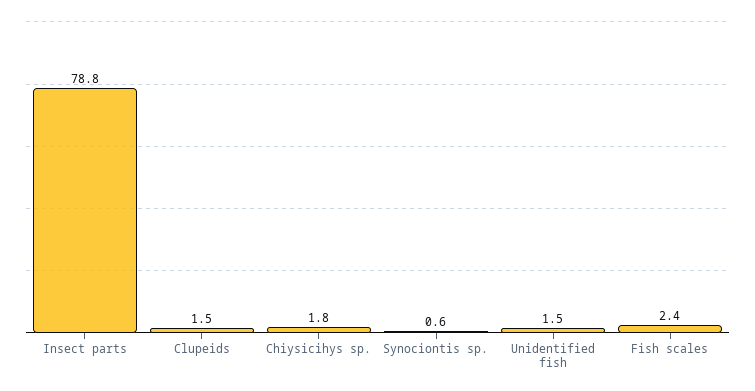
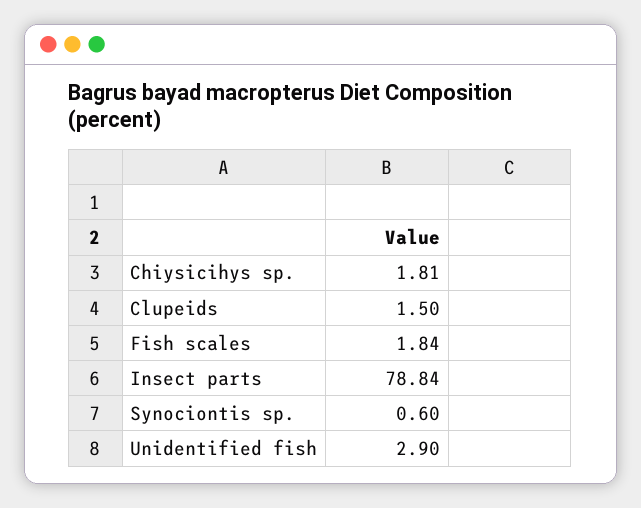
  {
    "Insect parts": 78.84,
    "Clupeids": 1.5,
    "Chiysicihys sp.": 1.81,
    "Synociontis sp.": 0.6,
-   "Unidentified fish": 1.5,
+   "Unidentified fish": 2.9,
-   "Fish scales": 2.4
+   "Fish scales": 1.84
  }

